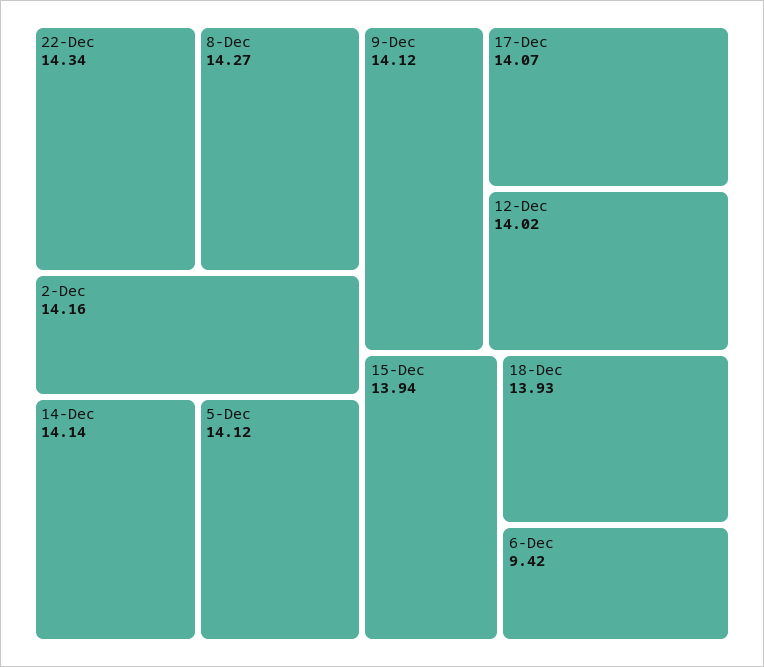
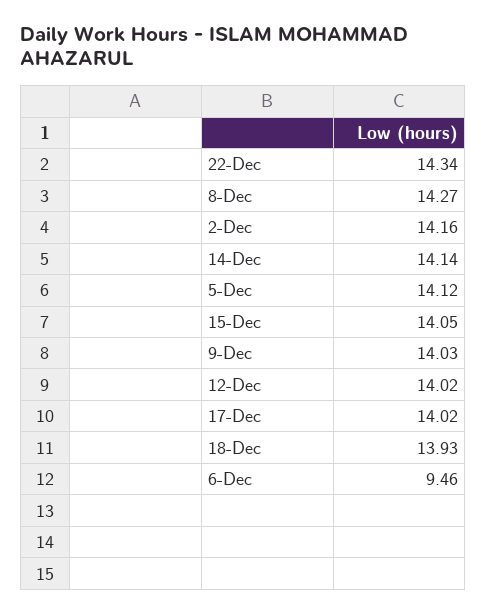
  {
    "22-Dec": 14.34,
    "8-Dec": 14.27,
    "2-Dec": 14.16,
    "14-Dec": 14.14,
    "5-Dec": 14.12,
-   "9-Dec": 14.12,
+   "9-Dec": 14.03,
-   "17-Dec": 14.07,
+   "17-Dec": 14.02,
    "12-Dec": 14.02,
-   "15-Dec": 13.94,
+   "15-Dec": 14.05,
    "18-Dec": 13.93,
-   "6-Dec": 9.42
+   "6-Dec": 9.46
  }

